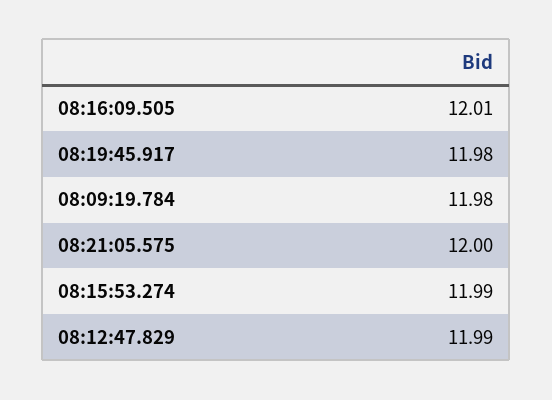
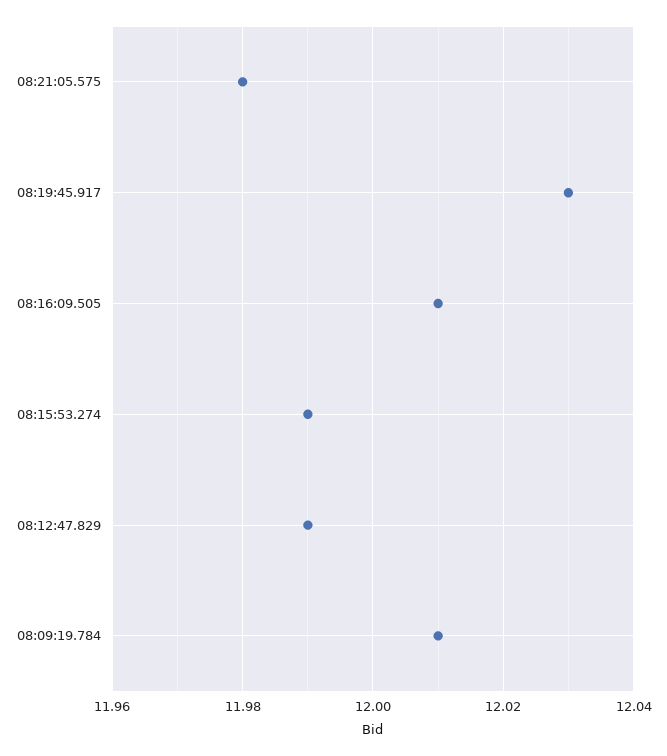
  {
    "08:16:09.505": 12.01,
-   "08:19:45.917": 11.98,
+   "08:19:45.917": 12.03,
-   "08:09:19.784": 11.98,
+   "08:09:19.784": 12.01,
-   "08:21:05.575": 12,
+   "08:21:05.575": 11.98,
    "08:15:53.274": 11.99,
    "08:12:47.829": 11.99
  }

